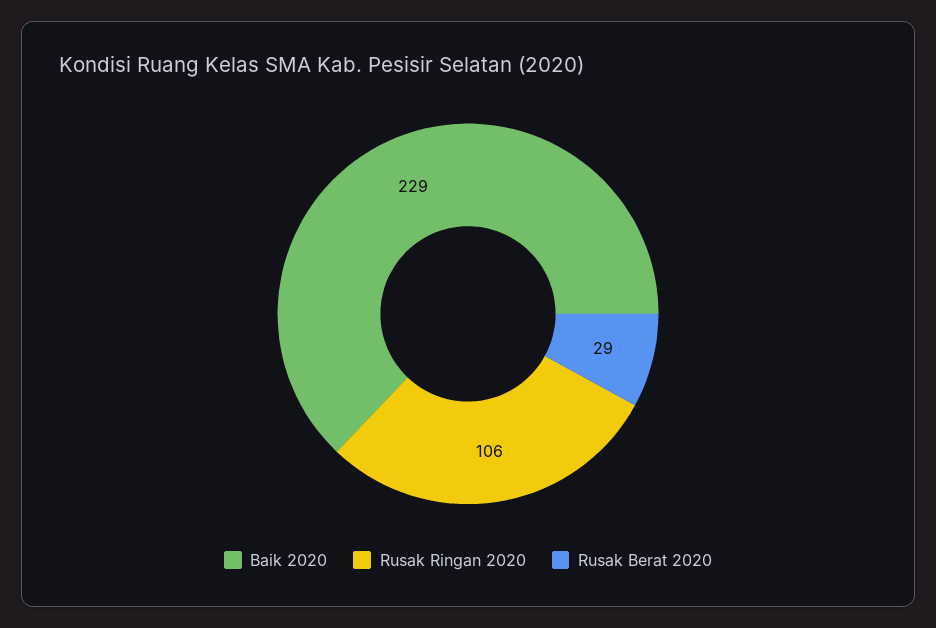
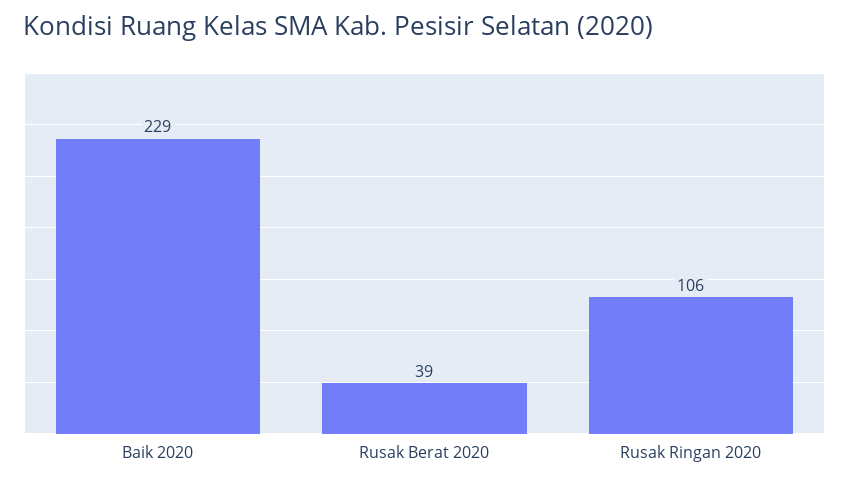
  {
    "Baik 2020": 229,
    "Rusak Ringan 2020": 106,
-   "Rusak Berat 2020": 29
+   "Rusak Berat 2020": 39
  }

